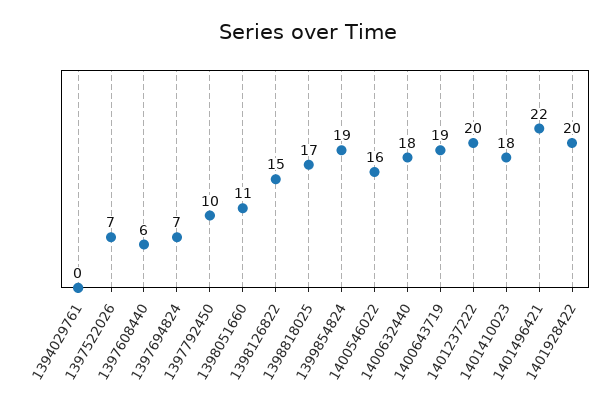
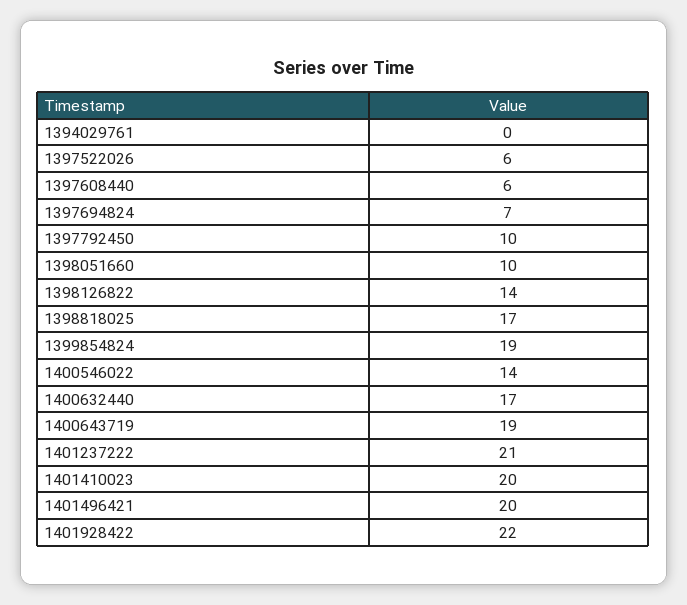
  {
    "1394029761": 0,
-   "1397522026": 7,
+   "1397522026": 6,
    "1397608440": 6,
    "1397694824": 7,
    "1397792450": 10,
-   "1398051660": 11,
+   "1398051660": 10,
-   "1398126822": 15,
+   "1398126822": 14,
    "1398818025": 17,
    "1399854824": 19,
-   "1400546022": 16,
+   "1400546022": 14,
-   "1400632440": 18,
+   "1400632440": 17,
    "1400643719": 19,
-   "1401237222": 20,
+   "1401237222": 21,
-   "1401410023": 18,
+   "1401410023": 20,
-   "1401496421": 22,
+   "1401496421": 20,
-   "1401928422": 20
+   "1401928422": 22
  }

